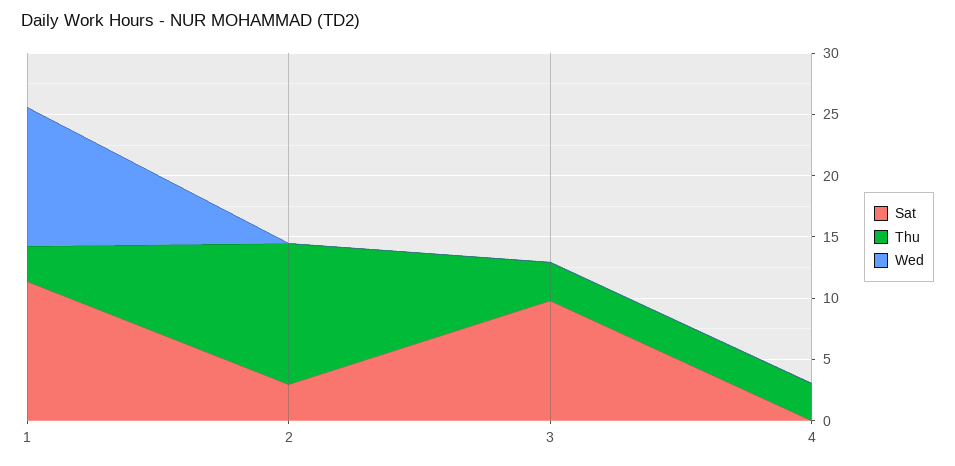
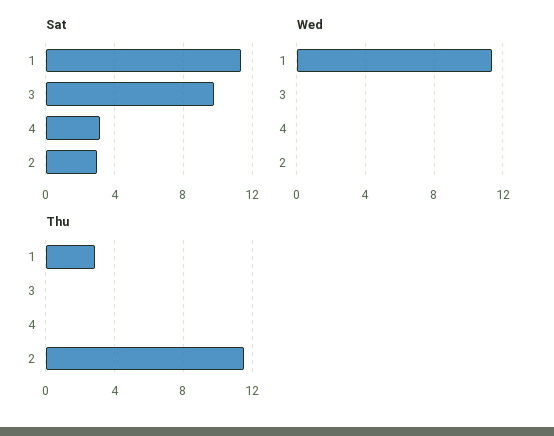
  {
    "Sat": {
      "1": 11.5,
      "2": 3,
      "3": 10,
-     "4": 0
+     "4": 3
    },
    "Thu": {
      "1": 3,
      "2": 11.5,
-     "3": 3,
+     "3": 0,
-     "4": 3
+     "4": 0
    },
    "Wed": {
      "1": 11.5,
      "2": 0,
      "3": 0,
      "4": 0
    }
  }

